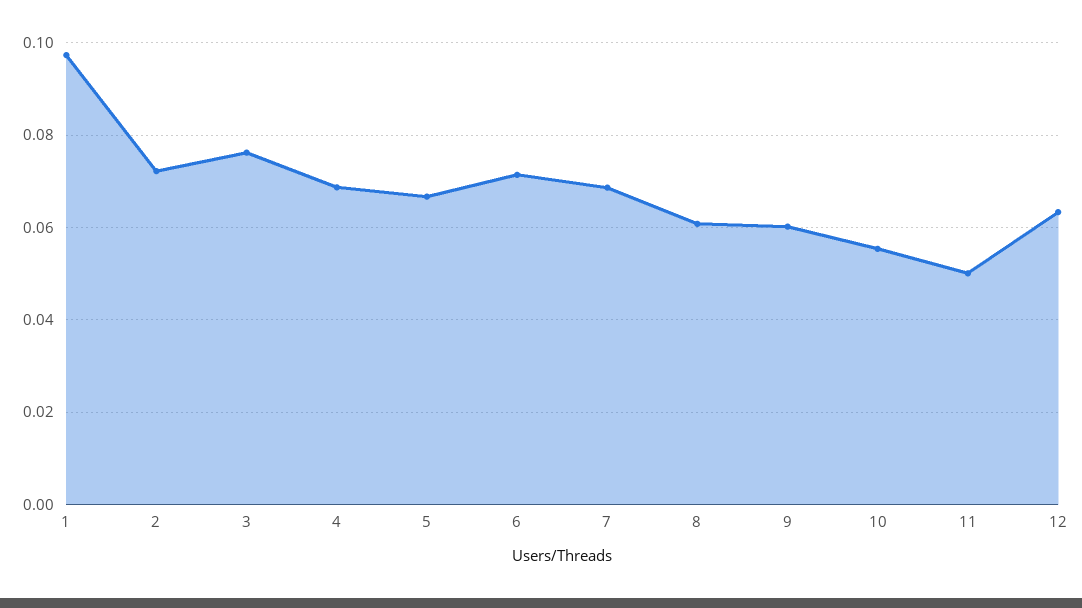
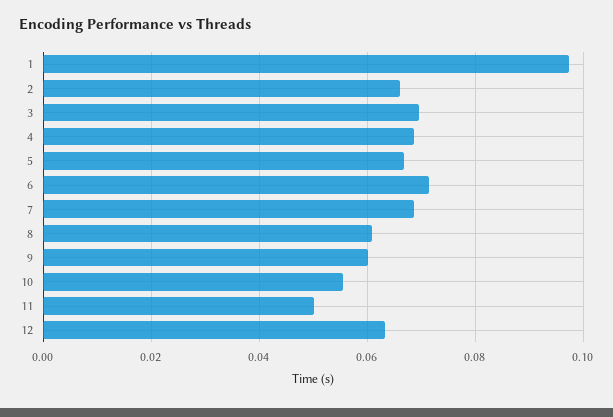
  {
    "1": 0.098,
-   "2": 0.072,
+   "2": 0.066,
-   "3": 0.076,
+   "3": 0.07,
    "4": 0.068,
    "5": 0.066,
    "6": 0.072,
    "7": 0.068,
    "8": 0.06,
    "9": 0.06,
    "10": 0.056,
    "11": 0.05,
    "12": 0.064
  }

